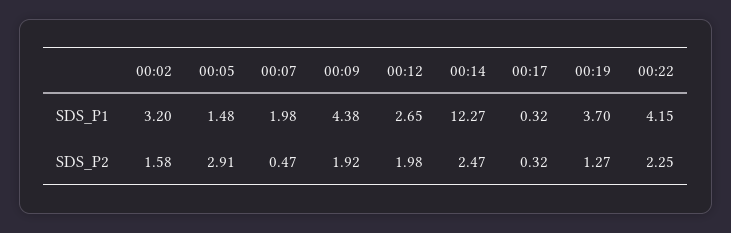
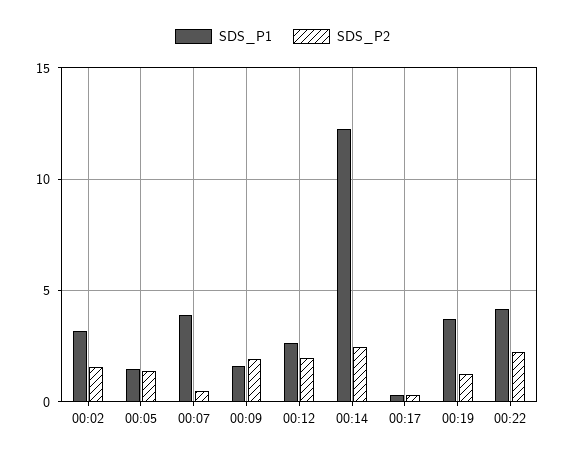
  {
    "SDS_P1": {
      "00:02": 3.2,
      "00:05": 1.48,
-     "00:07": 1.98,
+     "00:07": 4,
-     "00:09": 4.38,
+     "00:09": 1.5,
      "00:12": 2.65,
      "00:14": 12.27,
      "00:17": 0.32,
      "00:19": 3.7,
      "00:22": 4.15
    },
    "SDS_P2": {
      "00:02": 1.58,
-     "00:05": 2.91,
+     "00:05": 1.5,
      "00:07": 0.47,
      "00:09": 1.92,
      "00:12": 1.98,
      "00:14": 2.47,
      "00:17": 0.32,
      "00:19": 1.27,
      "00:22": 2.25
    }
  }

